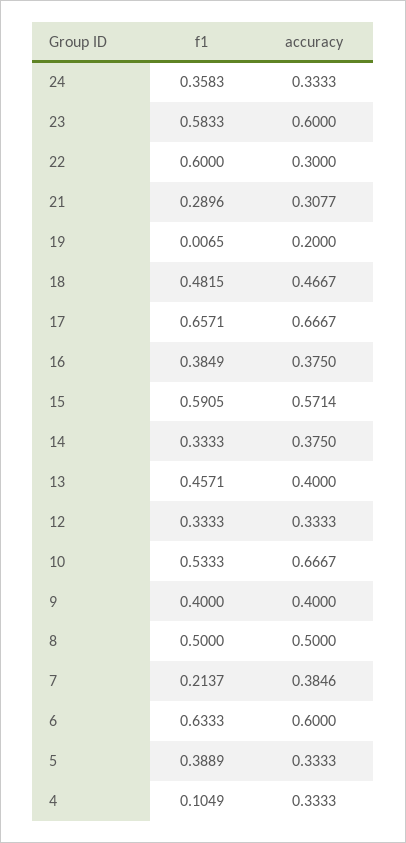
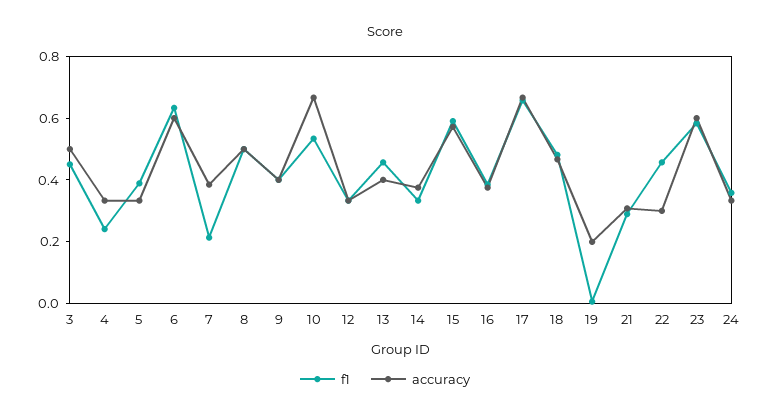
  {
    "f1": {
      "24": 0.3583,
      "23": 0.5833,
-     "22": 0.6,
+     "22": 0.45,
      "21": 0.2896,
      "19": 0.0065,
      "18": 0.4815,
      "17": 0.6571,
      "16": 0.3849,
      "15": 0.5905,
      "14": 0.3333,
      "13": 0.4571,
      "12": 0.3333,
      "10": 0.5333,
      "9": 0.4,
      "8": 0.5,
      "7": 0.2137,
      "6": 0.6333,
      "5": 0.3889,
-     "4": 0.1049
+     "4": 0.25,
+     "3": 0.45
    },
    "accuracy": {
      "24": 0.3333,
      "23": 0.6,
      "22": 0.3,
      "21": 0.3077,
      "19": 0.2,
      "18": 0.4667,
      "17": 0.6667,
      "16": 0.375,
      "15": 0.5714,
      "14": 0.375,
      "13": 0.4,
      "12": 0.3333,
      "10": 0.6667,
      "9": 0.4,
      "8": 0.5,
      "7": 0.3846,
      "6": 0.6,
      "5": 0.3333,
-     "4": 0.3333
+     "4": 0.3333,
+     "3": 0.5
    }
  }

